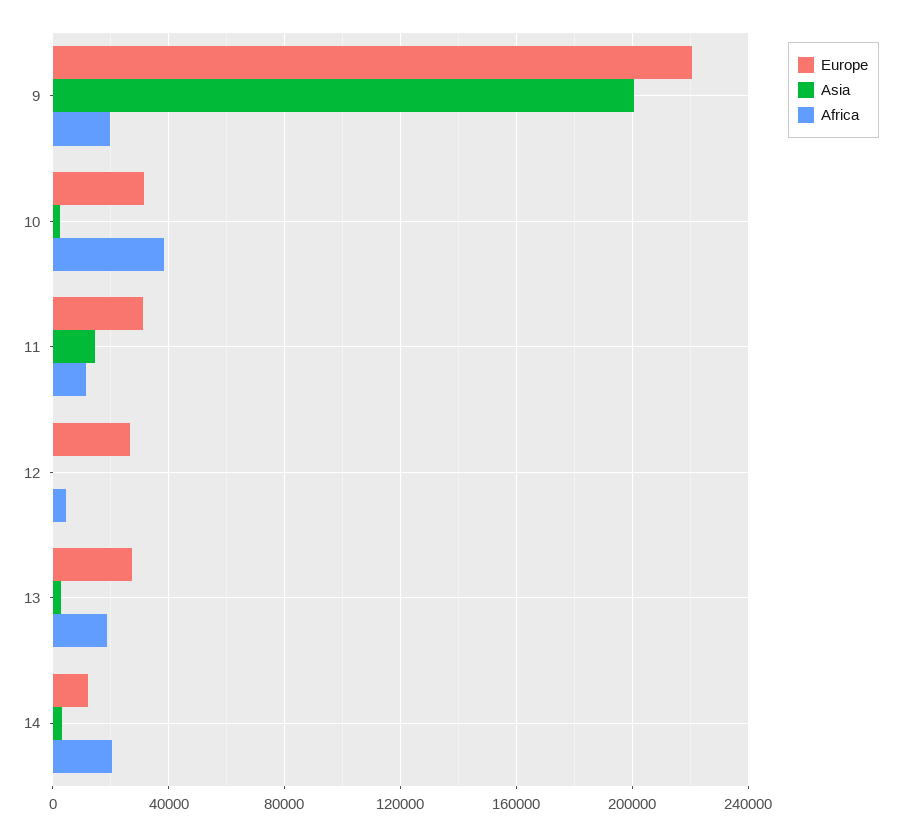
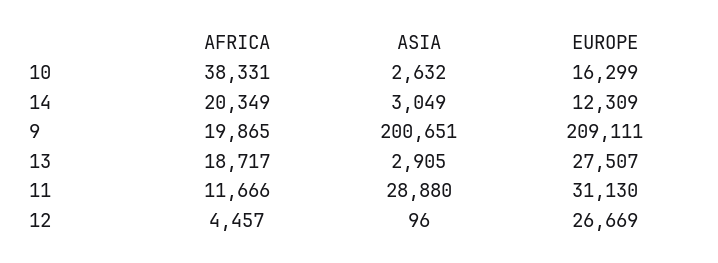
  {
    "Europe": {
-     "9": 220000,
+     "9": 209111,
-     "10": 30000,
+     "10": 16299,
      "11": 31130,
      "12": 26669,
      "13": 27507,
      "14": 12309
    },
    "Asia": {
      "9": 200651,
      "10": 2632,
-     "11": 15000,
+     "11": 28880,
      "12": 96,
      "13": 2905,
      "14": 3049
    },
    "Africa": {
      "9": 19865,
      "10": 38331,
      "11": 11666,
      "12": 4457,
      "13": 18717,
      "14": 20349
    }
  }

